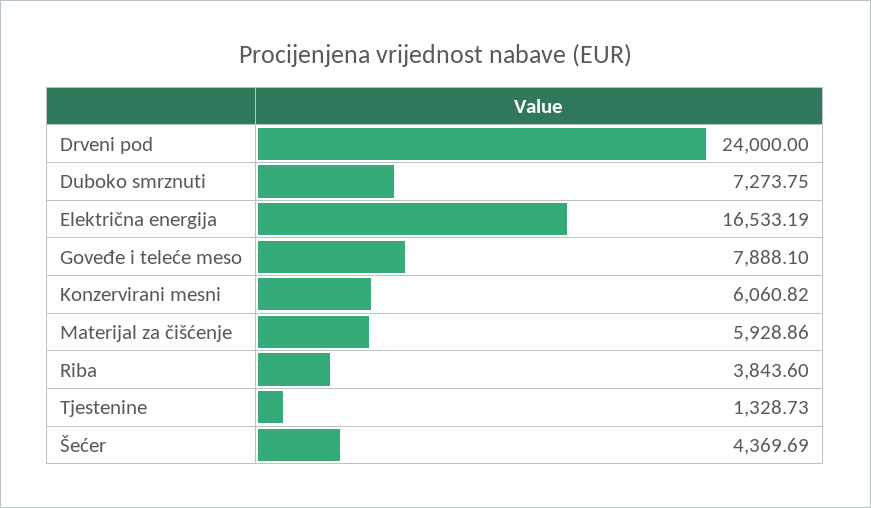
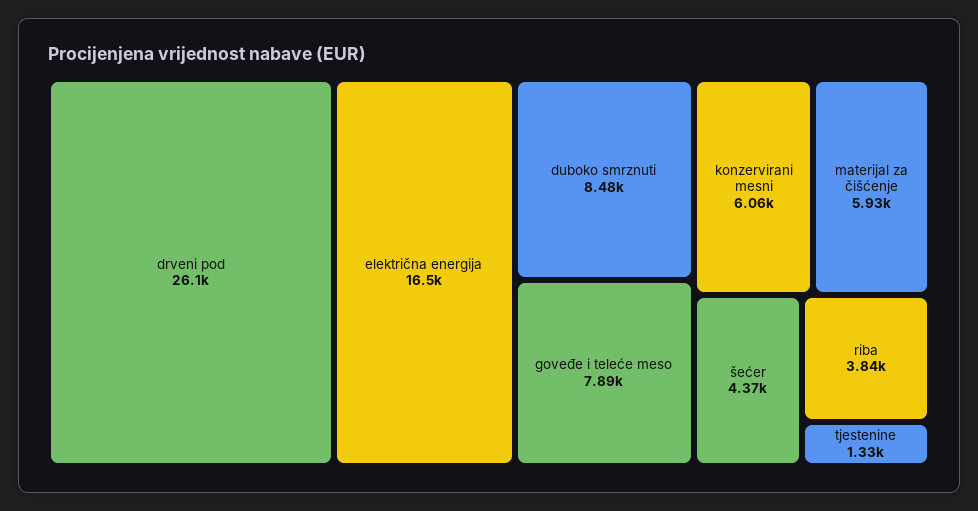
  {
-   "Drveni pod": 24000,
+   "Drveni pod": 26100,
-   "Duboko smrznuti": 7273.75,
+   "Duboko smrznuti": 8480,
    "Električna energija": 16533.19,
    "Goveđe i teleće meso": 7888.1,
    "Konzervirani mesni": 6060.82,
    "Materijal za čišćenje": 5928.86,
    "Riba": 3843.6,
    "Tjestenine": 1328.73,
    "Šećer": 4369.69
  }

